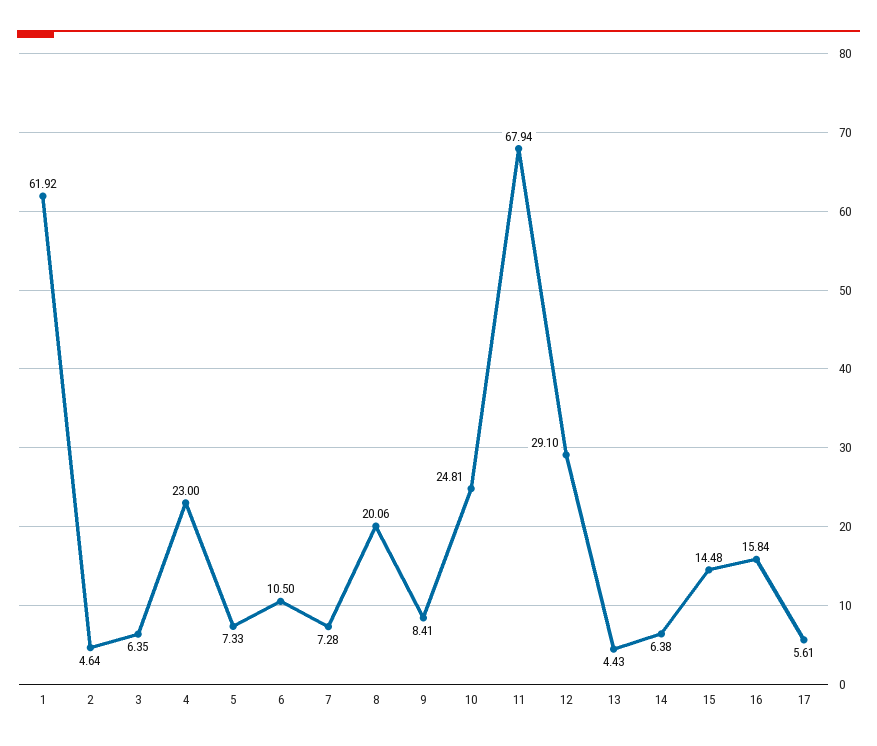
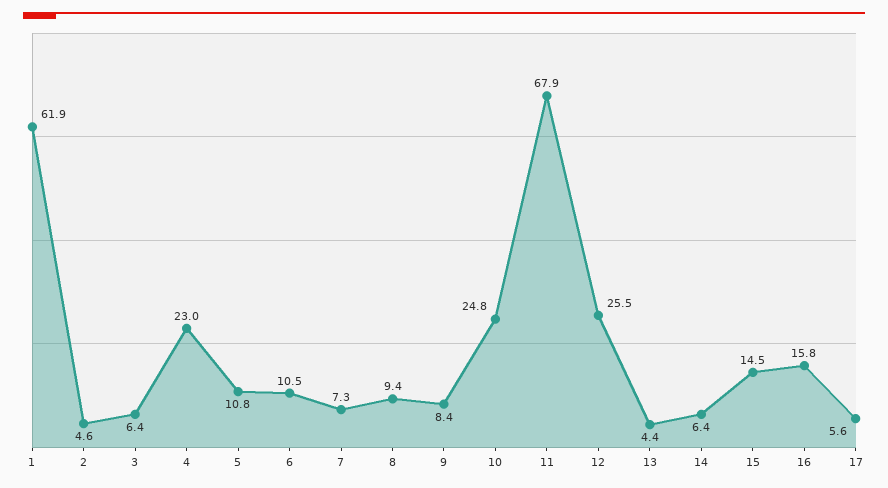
  {
    "1": 61.92,
    "2": 4.64,
    "3": 6.35,
    "4": 23,
-   "5": 7.33,
+   "5": 10.8,
    "6": 10.5,
    "7": 7.28,
-   "8": 20.06,
+   "8": 9.4,
    "9": 8.41,
    "10": 24.81,
    "11": 67.94,
-   "12": 29.1,
+   "12": 25.5,
    "13": 4.43,
    "14": 6.38,
    "15": 14.48,
    "16": 15.84,
    "17": 5.61
  }

